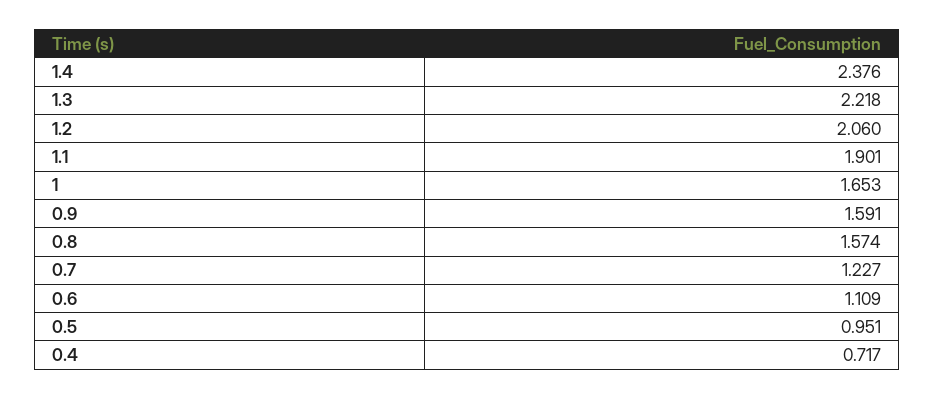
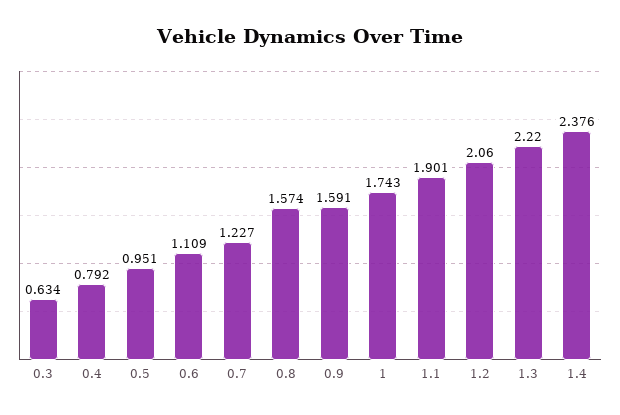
  {
    "1.4": 2.376,
-   "1.3": 2.218,
+   "1.3": 2.22,
    "1.2": 2.06,
    "1.1": 1.901,
-   "1": 1.653,
+   "1": 1.743,
    "0.9": 1.591,
    "0.8": 1.574,
    "0.7": 1.227,
    "0.6": 1.109,
    "0.5": 0.951,
-   "0.4": 0.717
+   "0.4": 0.792,
+   "0.3": 0.634
  }

